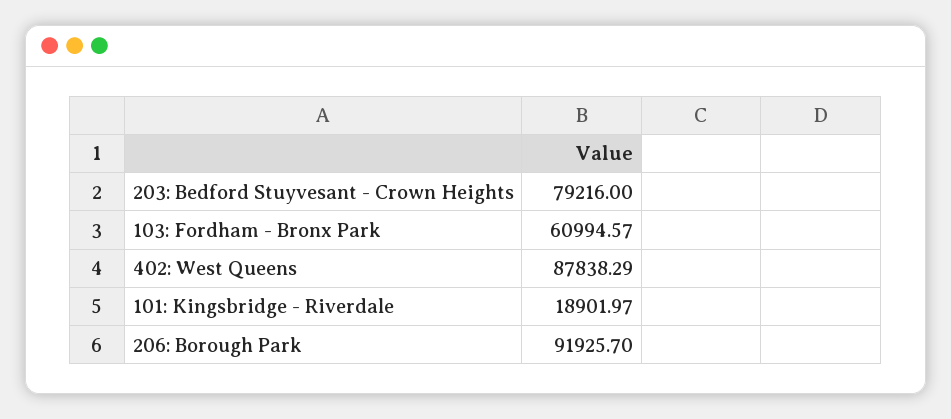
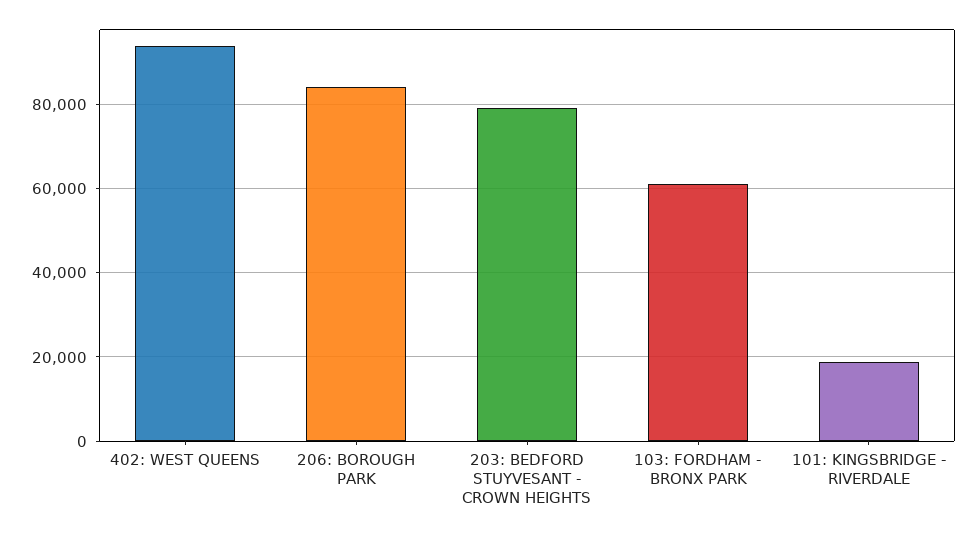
  {
    "203: Bedford Stuyvesant - Crown Heights": 79216,
    "103: Fordham - Bronx Park": 60994.57,
-   "402: West Queens": 87838.29,
+   "402: West Queens": 94000,
    "101: Kingsbridge - Riverdale": 18901.97,
-   "206: Borough Park": 91925.7
+   "206: Borough Park": 84000
  }

